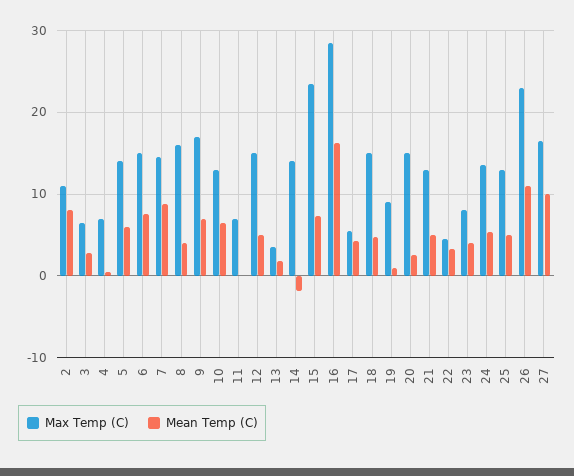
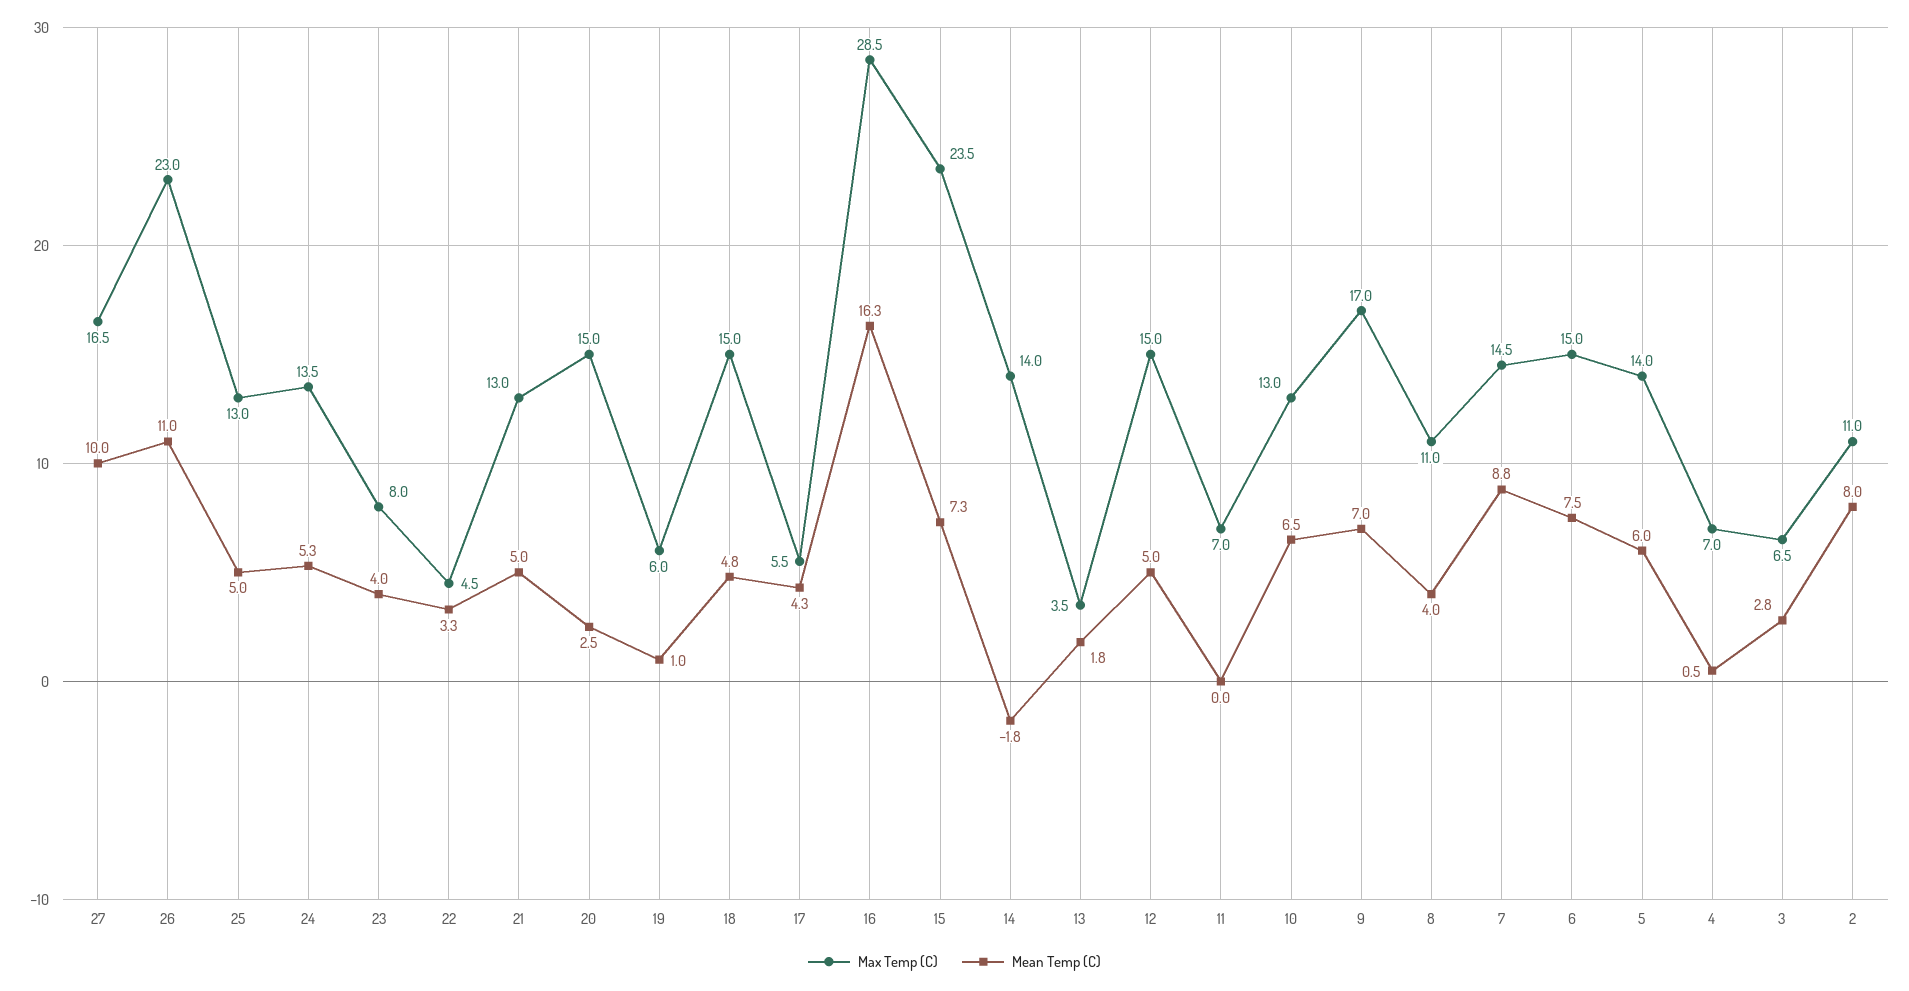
  {
    "Max Temp (C)": {
      "2": 11,
      "3": 6.5,
      "4": 7,
      "5": 14,
      "6": 15,
      "7": 14.5,
-     "8": 16,
+     "8": 11,
      "9": 17,
      "10": 13,
      "11": 7,
      "12": 15,
      "13": 3.5,
      "14": 14,
      "15": 23.5,
      "16": 28.5,
      "17": 5.5,
      "18": 15,
-     "19": 9,
+     "19": 6,
      "20": 15,
      "21": 13,
      "22": 4.5,
      "23": 8,
      "24": 13.5,
      "25": 13,
      "26": 23,
      "27": 16.5
    },
    "Mean Temp (C)": {
      "2": 8,
      "3": 2.8,
      "4": 0.5,
      "5": 6,
      "6": 7.5,
      "7": 8.8,
      "8": 4,
      "9": 7,
      "10": 6.5,
      "11": 0,
      "12": 5,
      "13": 1.8,
      "14": -1.8,
      "15": 7.3,
      "16": 16.3,
      "17": 4.3,
      "18": 4.8,
      "19": 1,
      "20": 2.5,
      "21": 5,
      "22": 3.3,
      "23": 4,
      "24": 5.3,
      "25": 5,
      "26": 11,
      "27": 10
    }
  }

